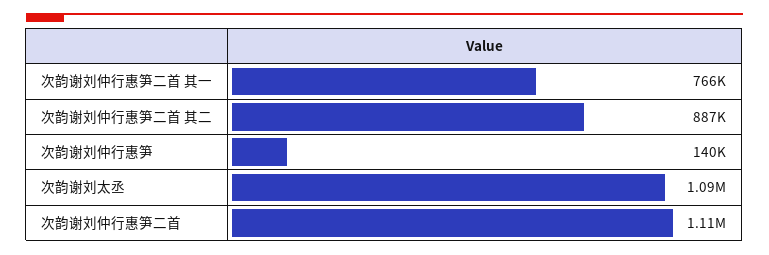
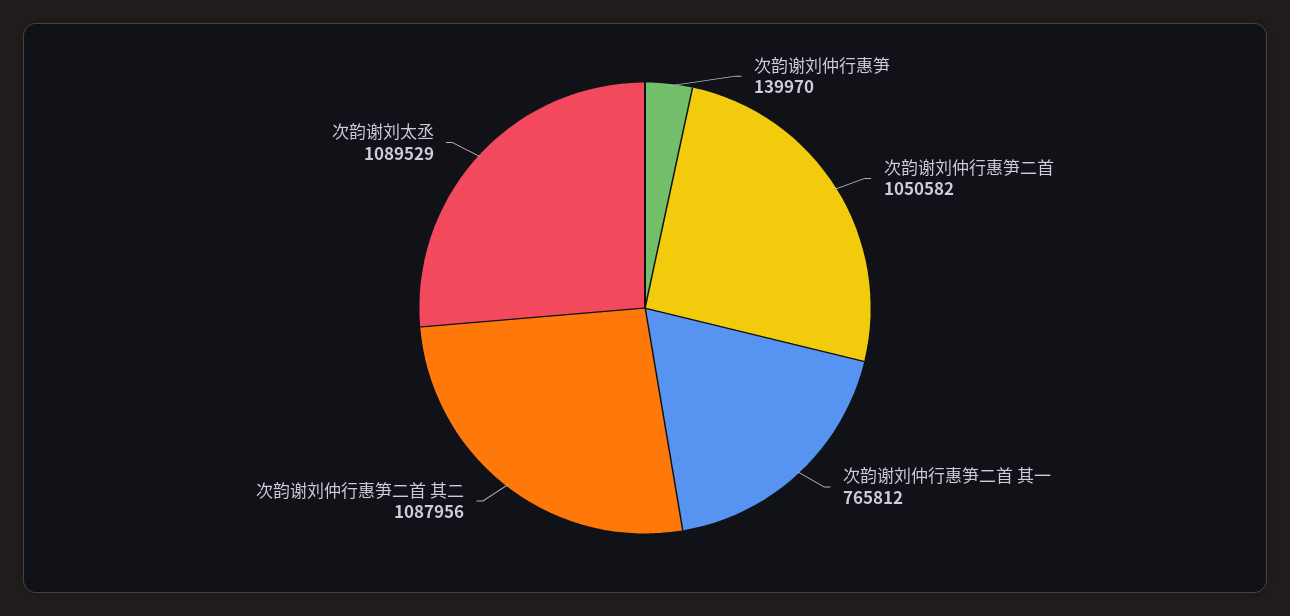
  {
    "次韵谢刘仲行惠笋二首 其一": 765812,
-   "次韵谢刘仲行惠笋二首 其二": 887000,
+   "次韵谢刘仲行惠笋二首 其二": 1087956,
    "次韵谢刘仲行惠笋": 139970,
    "次韵谢刘太丞": 1089529,
-   "次韵谢刘仲行惠笋二首": 1110000
+   "次韵谢刘仲行惠笋二首": 1050582
  }

